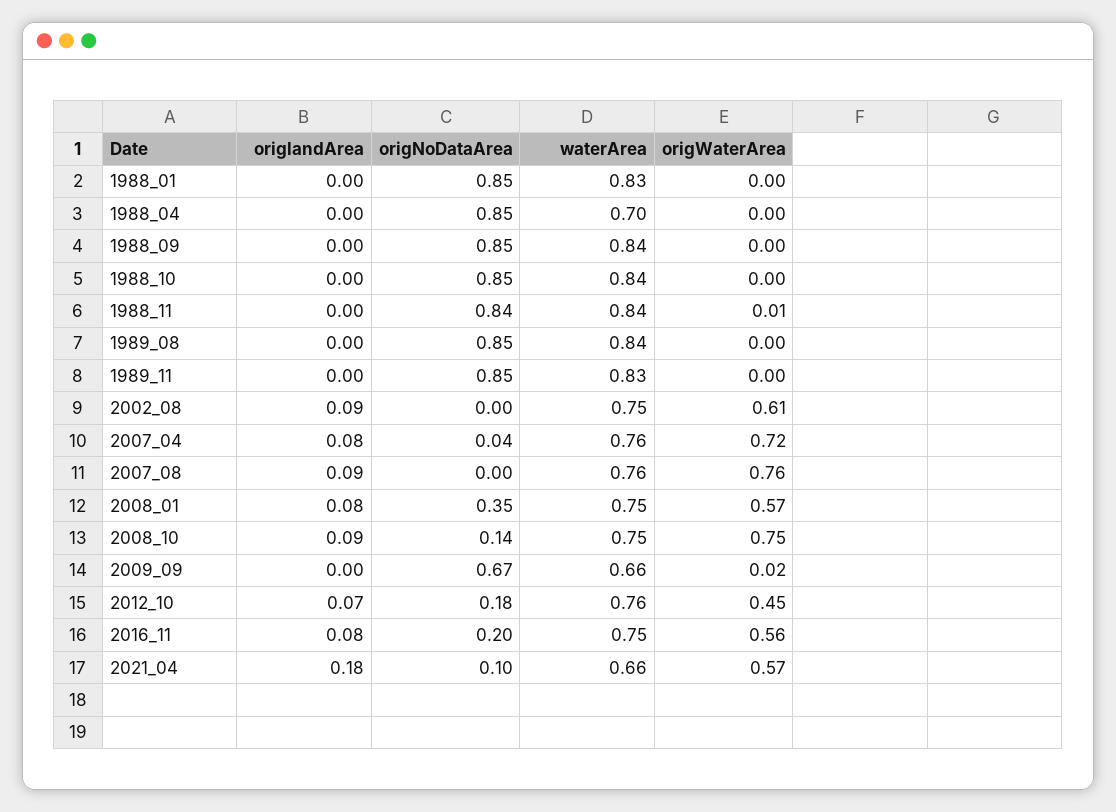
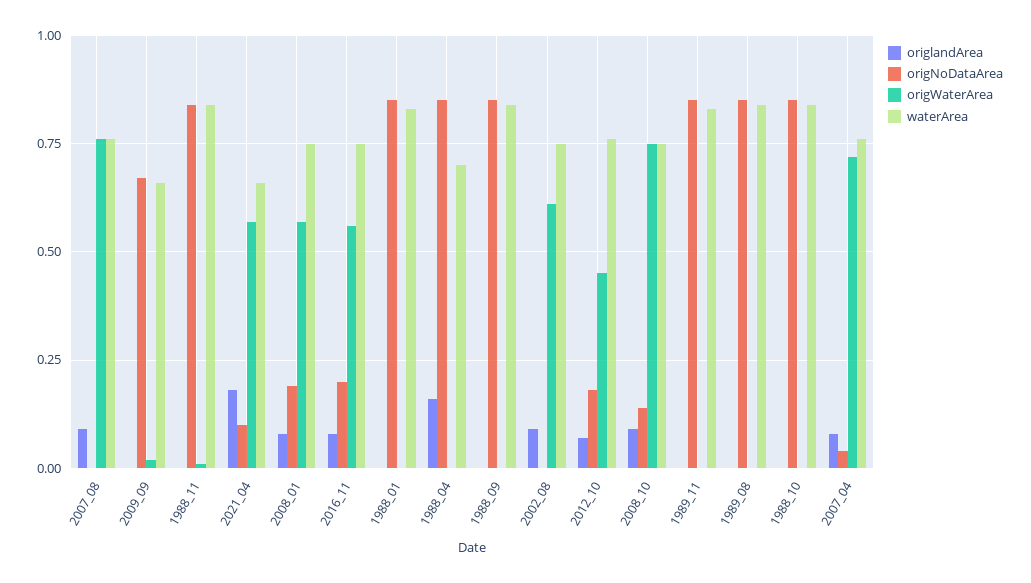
  {
    "origlandArea": {
      "1988_01": 0,
-     "1988_04": 0,
+     "1988_04": 0.15,
      "1988_09": 0,
      "1988_10": 0,
      "1988_11": 0,
      "1989_08": 0,
      "1989_11": 0,
      "2002_08": 0.09,
      "2007_04": 0.08,
      "2007_08": 0.09,
      "2008_01": 0.08,
      "2008_10": 0.09,
      "2009_09": 0,
      "2012_10": 0.07,
      "2016_11": 0.08,
      "2021_04": 0.18
    },
    "origNoDataArea": {
      "1988_01": 0.85,
      "1988_04": 0.85,
      "1988_09": 0.85,
      "1988_10": 0.85,
      "1988_11": 0.84,
      "1989_08": 0.85,
      "1989_11": 0.85,
      "2002_08": 0,
      "2007_04": 0.04,
      "2007_08": 0,
-     "2008_01": 0.35,
+     "2008_01": 0.2,
      "2008_10": 0.14,
      "2009_09": 0.67,
      "2012_10": 0.18,
      "2016_11": 0.2,
      "2021_04": 0.1
    },
    "waterArea": {
      "1988_01": 0.83,
      "1988_04": 0.7,
      "1988_09": 0.84,
      "1988_10": 0.84,
      "1988_11": 0.84,
      "1989_08": 0.84,
      "1989_11": 0.83,
      "2002_08": 0.75,
      "2007_04": 0.76,
      "2007_08": 0.76,
      "2008_01": 0.75,
      "2008_10": 0.75,
      "2009_09": 0.66,
      "2012_10": 0.76,
      "2016_11": 0.75,
      "2021_04": 0.66
    },
    "origWaterArea": {
      "1988_01": 0,
      "1988_04": 0,
      "1988_09": 0,
      "1988_10": 0,
      "1988_11": 0.01,
      "1989_08": 0,
      "1989_11": 0,
      "2002_08": 0.61,
      "2007_04": 0.72,
      "2007_08": 0.76,
      "2008_01": 0.57,
      "2008_10": 0.75,
      "2009_09": 0.02,
      "2012_10": 0.45,
      "2016_11": 0.56,
      "2021_04": 0.57
    }
  }

